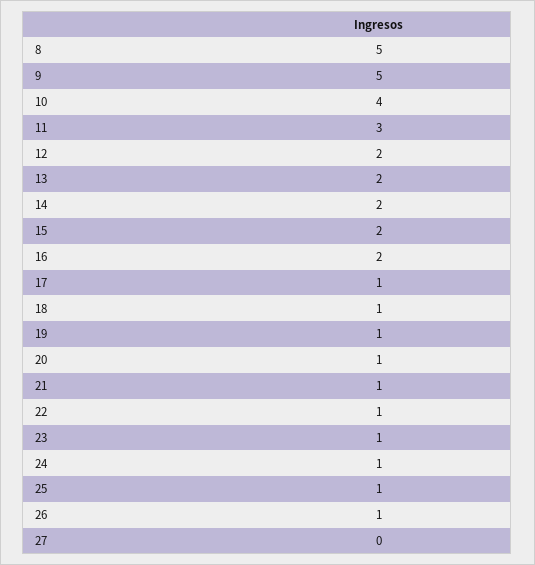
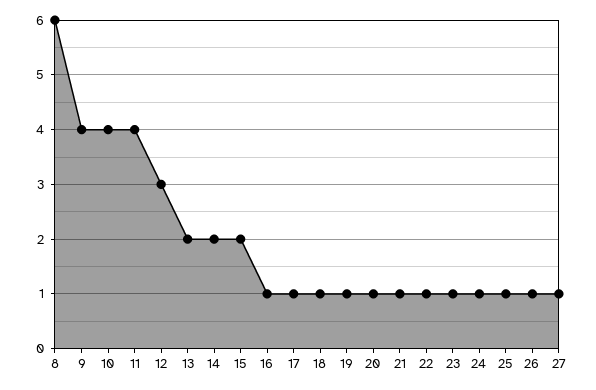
  {
-   "8": 5,
+   "8": 6,
-   "9": 5,
+   "9": 4,
    "10": 4,
-   "11": 3,
+   "11": 4,
-   "12": 2,
+   "12": 3,
    "13": 2,
    "14": 2,
    "15": 2,
-   "16": 2,
+   "16": 1,
    "17": 1,
    "18": 1,
    "19": 1,
    "20": 1,
    "21": 1,
    "22": 1,
    "23": 1,
    "24": 1,
    "25": 1,
    "26": 1,
-   "27": 0
+   "27": 1
  }

